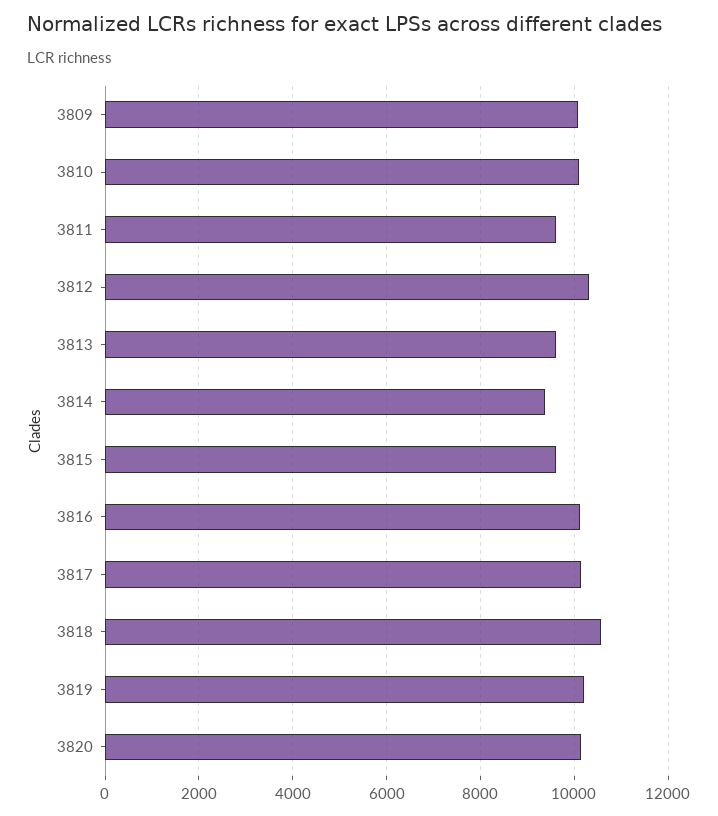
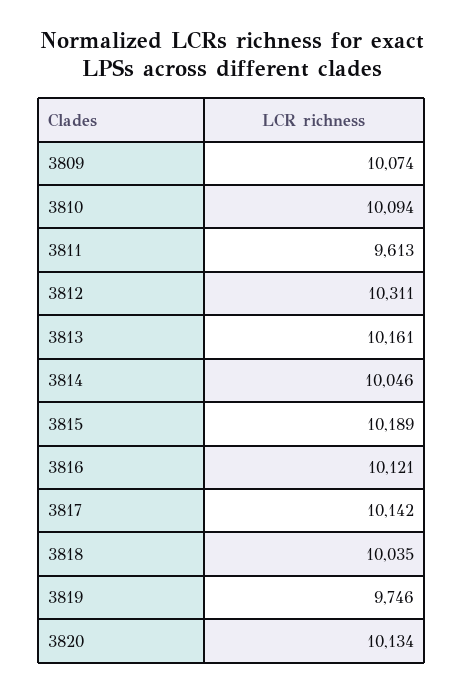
  {
    "3809": 10074,
    "3810": 10094,
    "3811": 9613,
    "3812": 10311,
-   "3813": 9600,
+   "3813": 10161,
-   "3814": 9400,
+   "3814": 10046,
-   "3815": 9600,
+   "3815": 10189,
    "3816": 10121,
    "3817": 10142,
-   "3818": 10600,
+   "3818": 10035,
-   "3819": 10200,
+   "3819": 9746,
    "3820": 10134
  }

